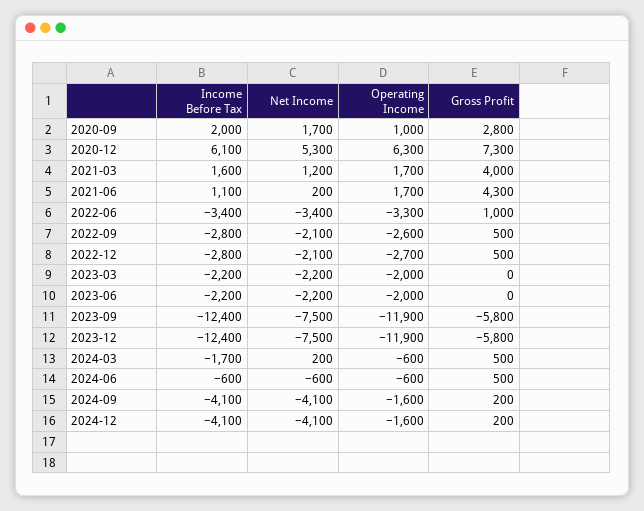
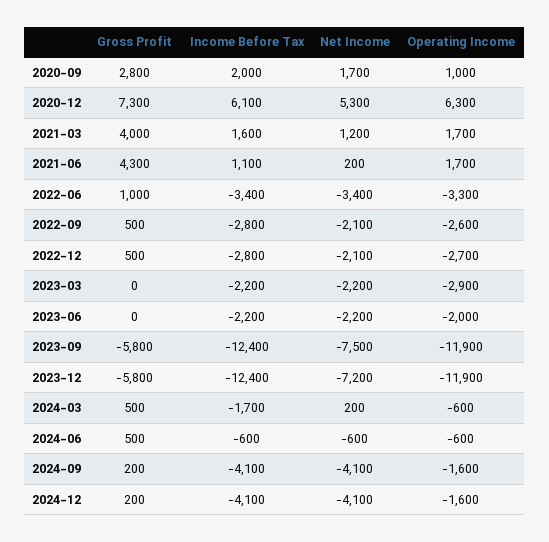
  {
    "Income Before Tax": {
      "2020-09": 2000,
      "2020-12": 6100,
      "2021-03": 1600,
      "2021-06": 1100,
      "2022-06": -3400,
      "2022-09": -2800,
      "2022-12": -2800,
      "2023-03": -2200,
      "2023-06": -2200,
      "2023-09": -12400,
      "2023-12": -12400,
      "2024-03": -1700,
      "2024-06": -600,
      "2024-09": -4100,
      "2024-12": -4100
    },
    "Net Income": {
      "2020-09": 1700,
      "2020-12": 5300,
      "2021-03": 1200,
      "2021-06": 200,
      "2022-06": -3400,
      "2022-09": -2100,
      "2022-12": -2100,
      "2023-03": -2200,
      "2023-06": -2200,
      "2023-09": -7500,
-     "2023-12": -7500,
+     "2023-12": -7200,
      "2024-03": 200,
      "2024-06": -600,
      "2024-09": -4100,
      "2024-12": -4100
    },
    "Operating Income": {
      "2020-09": 1000,
      "2020-12": 6300,
      "2021-03": 1700,
      "2021-06": 1700,
      "2022-06": -3300,
      "2022-09": -2600,
      "2022-12": -2700,
-     "2023-03": -2000,
+     "2023-03": -2900,
      "2023-06": -2000,
      "2023-09": -11900,
      "2023-12": -11900,
      "2024-03": -600,
      "2024-06": -600,
      "2024-09": -1600,
      "2024-12": -1600
    },
    "Gross Profit": {
      "2020-09": 2800,
      "2020-12": 7300,
      "2021-03": 4000,
      "2021-06": 4300,
      "2022-06": 1000,
      "2022-09": 500,
      "2022-12": 500,
      "2023-03": 0,
      "2023-06": 0,
      "2023-09": -5800,
      "2023-12": -5800,
      "2024-03": 500,
      "2024-06": 500,
      "2024-09": 200,
      "2024-12": 200
    }
  }

